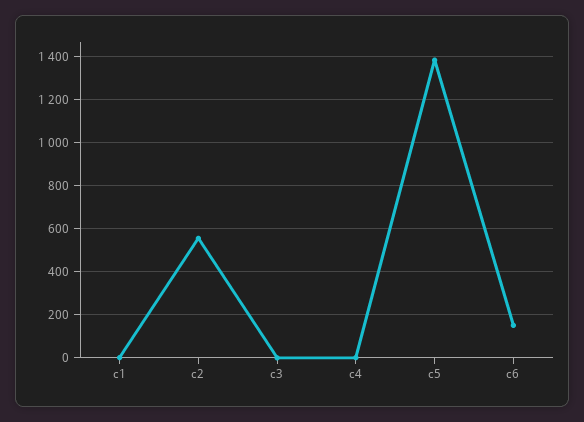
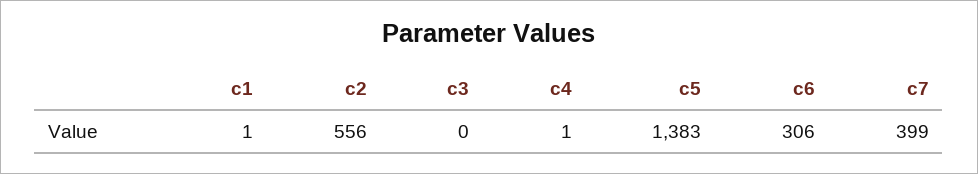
  {
    "c1": 1,
    "c2": 556,
    "c3": 0,
    "c4": 1,
    "c5": 1383,
-   "c6": 150
+   "c6": 306,
+   "c7": 399
  }

